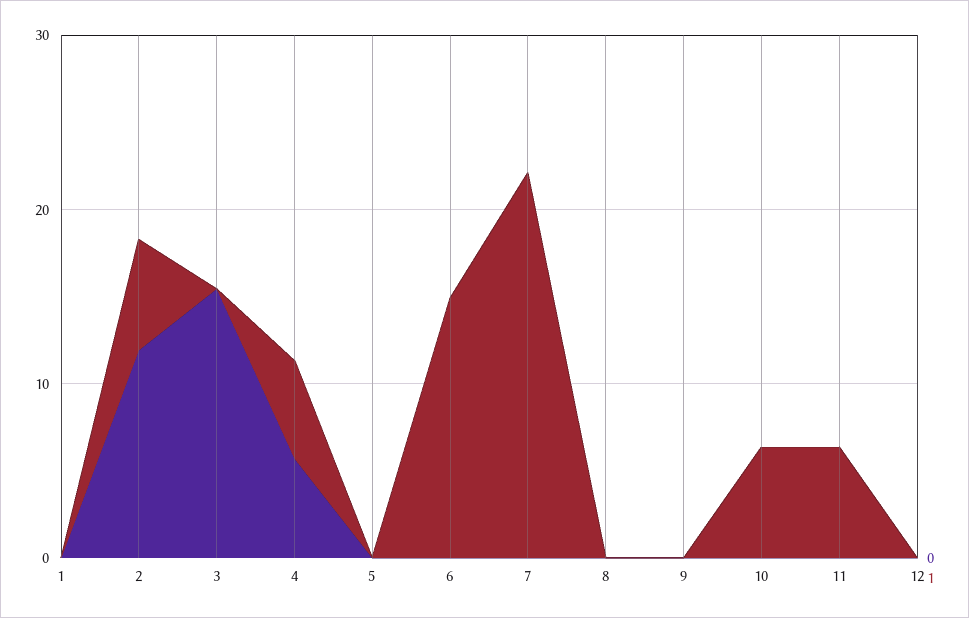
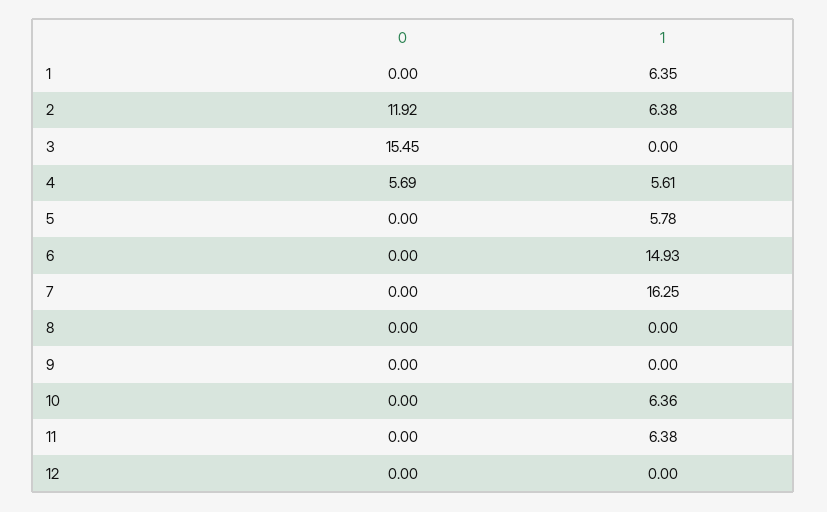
  {
    "0": {
      "1": 0,
      "2": 11.92,
      "3": 15.45,
      "4": 5.69,
      "5": 0,
      "6": 0,
      "7": 0,
      "8": 0,
      "9": 0,
      "10": 0,
      "11": 0,
      "12": 0
    },
    "1": {
-     "1": 0,
+     "1": 6.35,
      "2": 6.38,
      "3": 0,
      "4": 5.61,
-     "5": 0,
+     "5": 5.78,
      "6": 14.93,
-     "7": 22,
+     "7": 16.25,
      "8": 0,
      "9": 0,
      "10": 6.36,
      "11": 6.38,
      "12": 0
    }
  }

